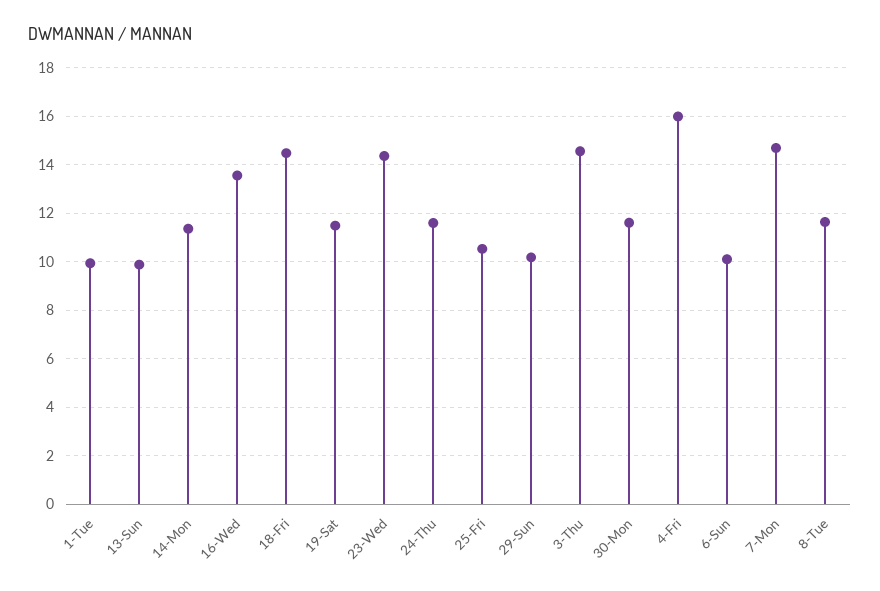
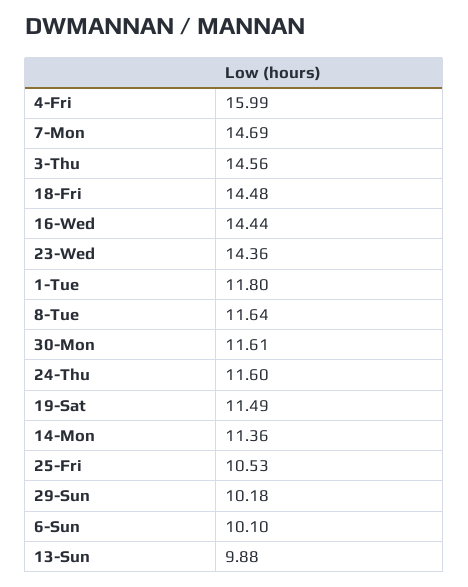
  {
-   "1-Tue": 10,
+   "1-Tue": 11.8,
    "13-Sun": 9.88,
    "14-Mon": 11.36,
-   "16-Wed": 13.5,
+   "16-Wed": 14.44,
    "18-Fri": 14.48,
    "19-Sat": 11.49,
    "23-Wed": 14.36,
    "24-Thu": 11.6,
    "25-Fri": 10.53,
    "29-Sun": 10.18,
    "3-Thu": 14.56,
    "30-Mon": 11.61,
    "4-Fri": 15.99,
    "6-Sun": 10.1,
    "7-Mon": 14.69,
    "8-Tue": 11.64
  }

